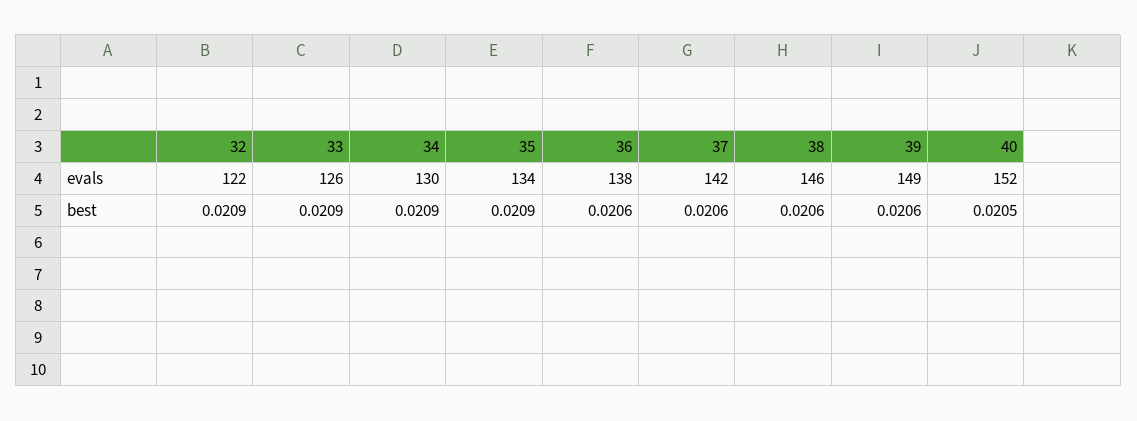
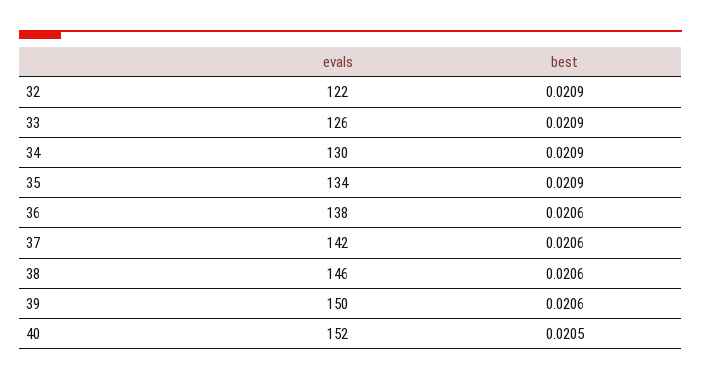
  {
    "32": {
      "evals": 122,
      "best": 0.0209
    },
    "33": {
      "evals": 126,
      "best": 0.0209
    },
    "34": {
      "evals": 130,
      "best": 0.0209
    },
    "35": {
      "evals": 134,
      "best": 0.0209
    },
    "36": {
      "evals": 138,
      "best": 0.0206
    },
    "37": {
      "evals": 142,
      "best": 0.0206
    },
    "38": {
      "evals": 146,
      "best": 0.0206
    },
    "39": {
-     "evals": 149,
+     "evals": 150,
      "best": 0.0206
    },
    "40": {
      "evals": 152,
      "best": 0.0205
    }
  }

